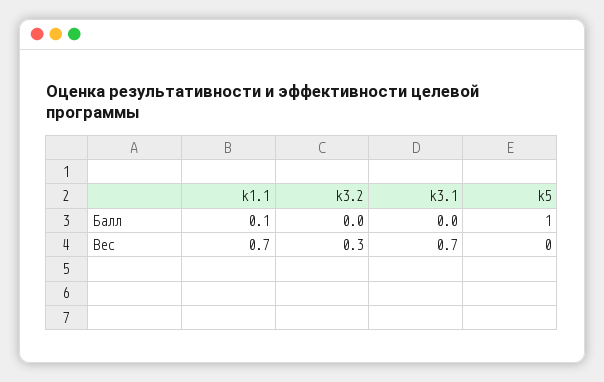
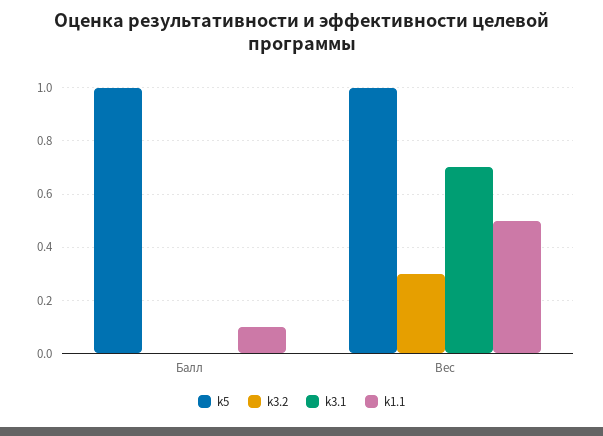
  {
    "k1.1": {
      "Балл": 0.1,
-     "Вес": 0.7
+     "Вес": 0.5
    },
    "k3.2": {
      "Балл": 0,
      "Вес": 0.3
    },
    "k3.1": {
      "Балл": 0,
      "Вес": 0.7
    },
    "k5": {
      "Балл": 1,
-     "Вес": 0
+     "Вес": 1
    }
  }

